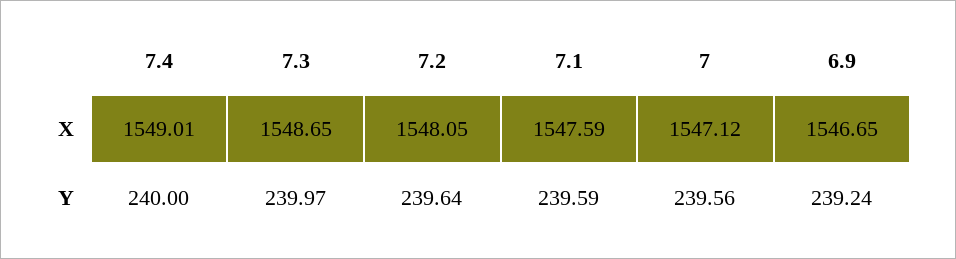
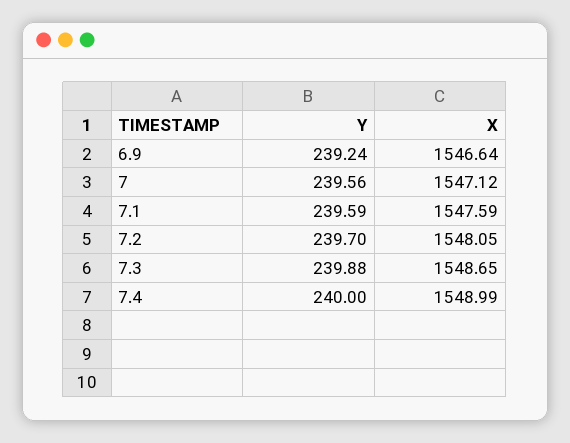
  {
    "7.4": {
-     "X": 1549.01,
+     "X": 1548.99,
      "Y": 240
    },
    "7.3": {
      "X": 1548.65,
-     "Y": 239.97
+     "Y": 239.88
    },
    "7.2": {
      "X": 1548.05,
-     "Y": 239.64
+     "Y": 239.7
    },
    "7.1": {
      "X": 1547.59,
      "Y": 239.59
    },
    "7": {
      "X": 1547.12,
      "Y": 239.56
    },
    "6.9": {
-     "X": 1546.65,
+     "X": 1546.64,
      "Y": 239.24
    }
  }

